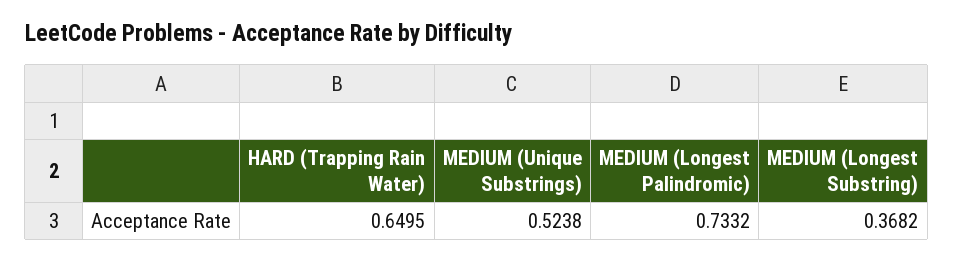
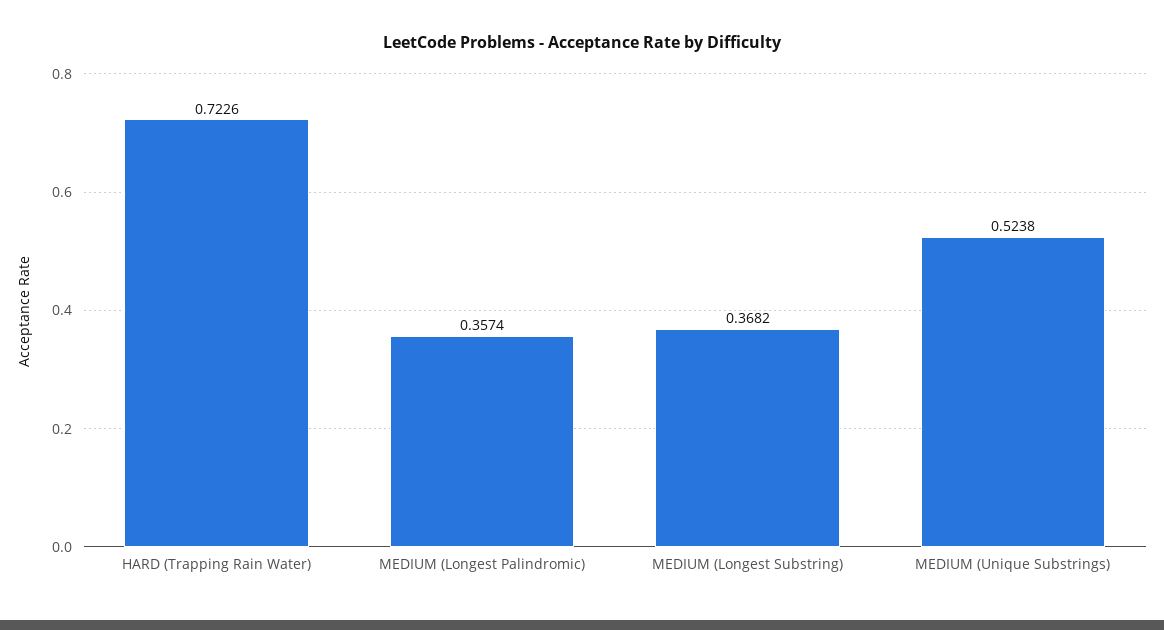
  {
-   "HARD (Trapping Rain Water)": 0.6495,
+   "HARD (Trapping Rain Water)": 0.7226,
    "MEDIUM (Unique Substrings)": 0.5238,
-   "MEDIUM (Longest Palindromic)": 0.7332,
+   "MEDIUM (Longest Palindromic)": 0.3574,
    "MEDIUM (Longest Substring)": 0.3682
  }

